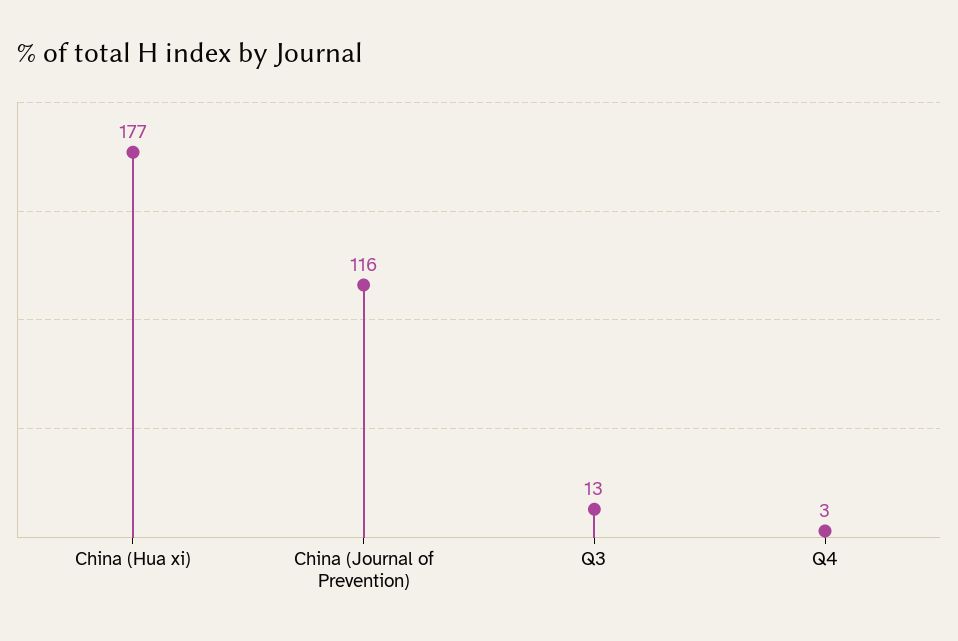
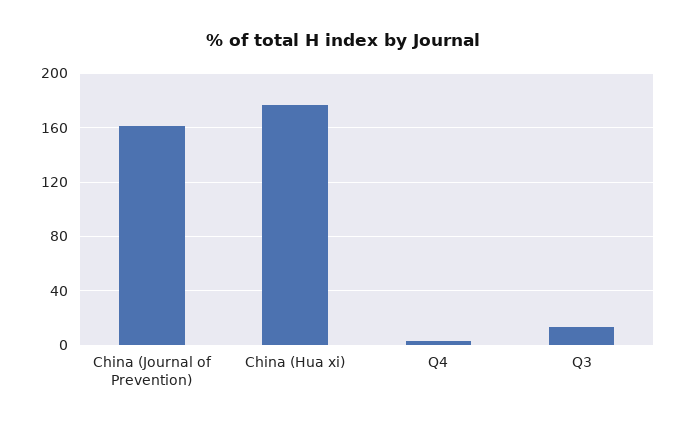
  {
    "China (Hua xi)": 177,
-   "China (Journal of Prevention)": 116,
+   "China (Journal of Prevention)": 160,
    "Q3": 13,
    "Q4": 3
  }

